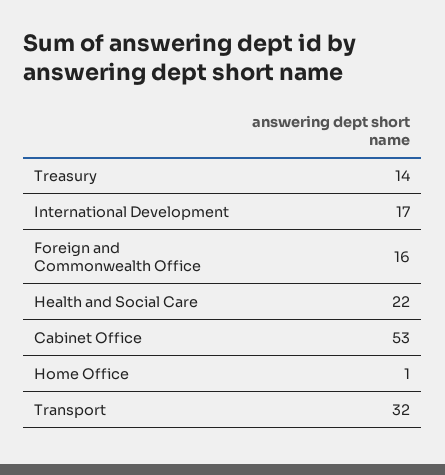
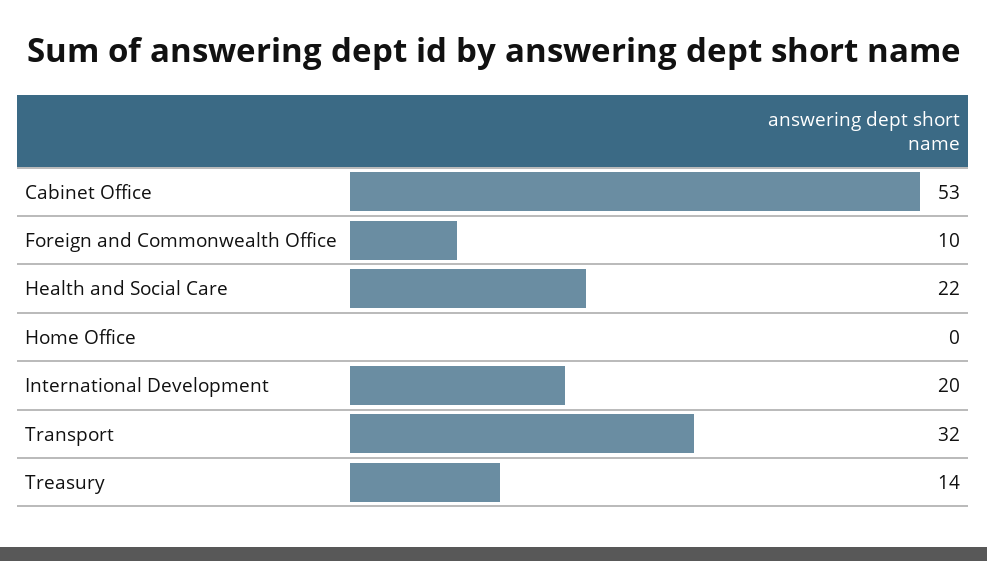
  {
    "Treasury": 14,
-   "International Development": 17,
+   "International Development": 20,
-   "Foreign and Commonwealth Office": 16,
+   "Foreign and Commonwealth Office": 10,
    "Health and Social Care": 22,
    "Cabinet Office": 53,
-   "Home Office": 1,
+   "Home Office": 0,
    "Transport": 32
  }

